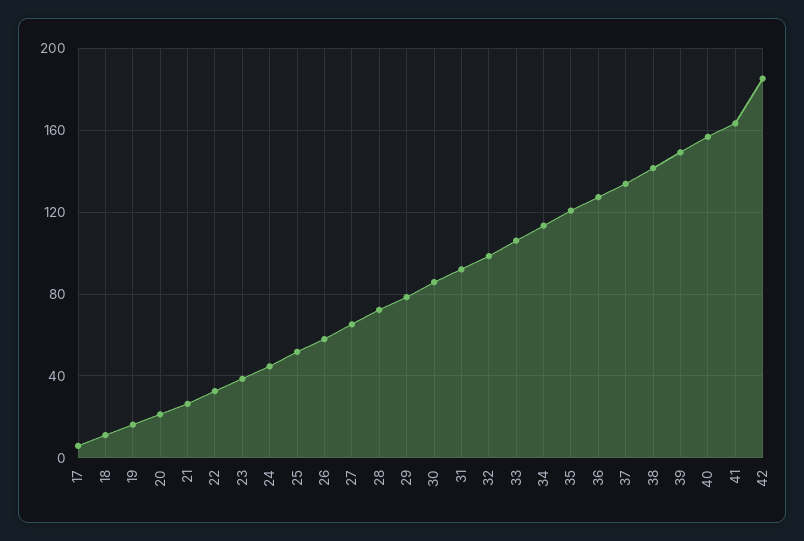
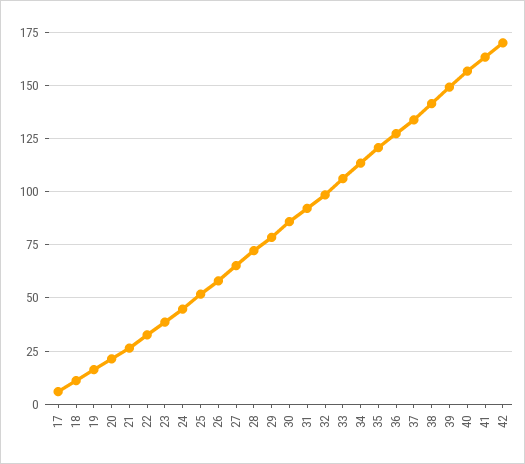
  {
    "17": 5,
    "18": 10,
    "19": 15,
    "20": 20,
    "21": 25,
    "22": 35,
    "23": 40,
    "24": 45,
    "25": 50,
    "26": 60,
    "27": 65,
    "28": 70,
    "29": 80,
    "30": 85,
    "31": 90,
    "32": 100,
    "33": 105,
    "34": 115,
    "35": 120,
    "36": 125,
    "37": 135,
    "38": 140,
    "39": 150,
    "40": 155,
    "41": 165,
-   "42": 185
+   "42": 170
  }

